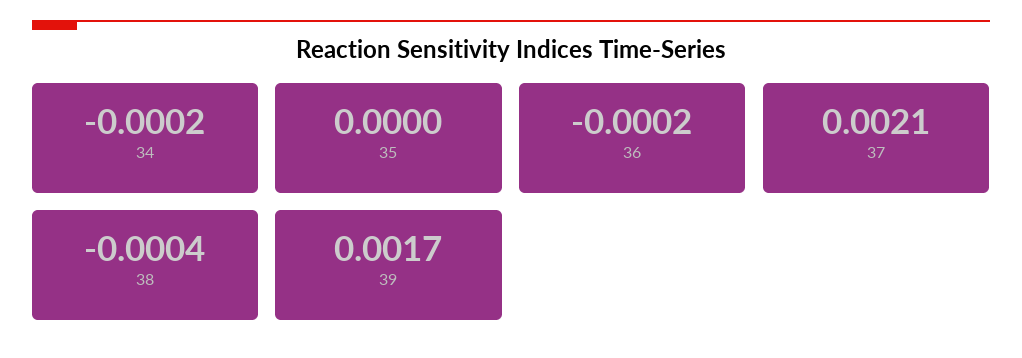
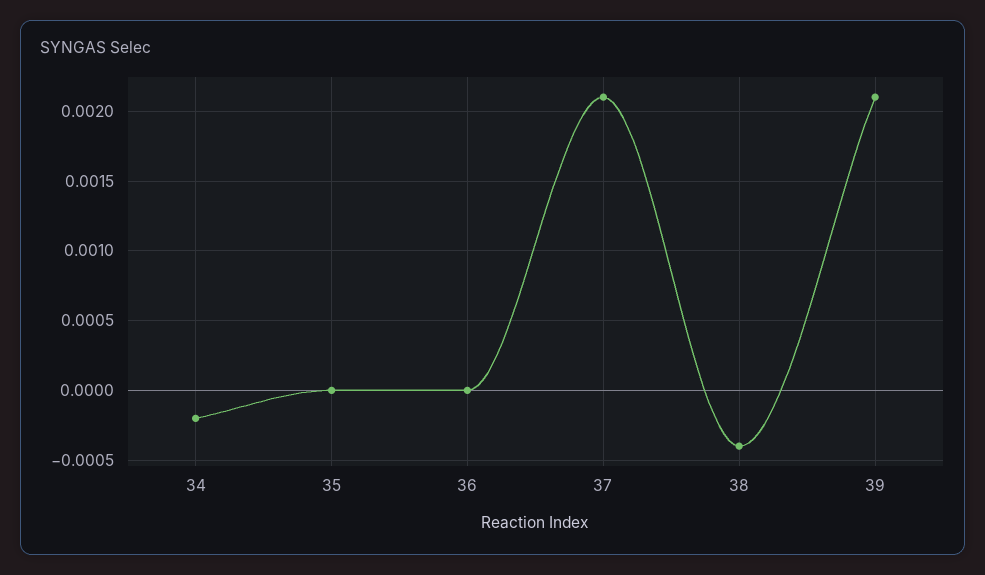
  {
    "34": -0.0002,
    "35": 0,
-   "36": -0.0002,
+   "36": 0,
    "37": 0.0021,
    "38": -0.0004,
-   "39": 0.0017
+   "39": 0.0021
  }

